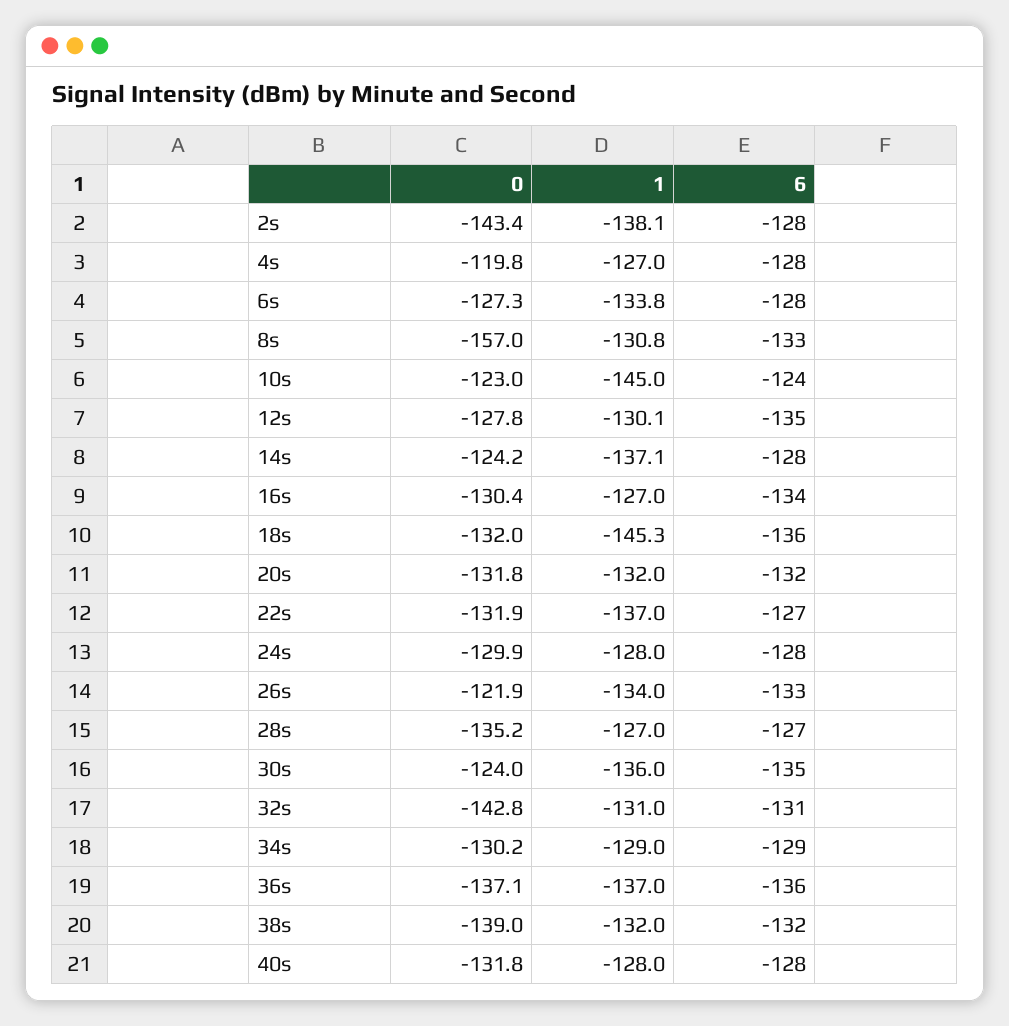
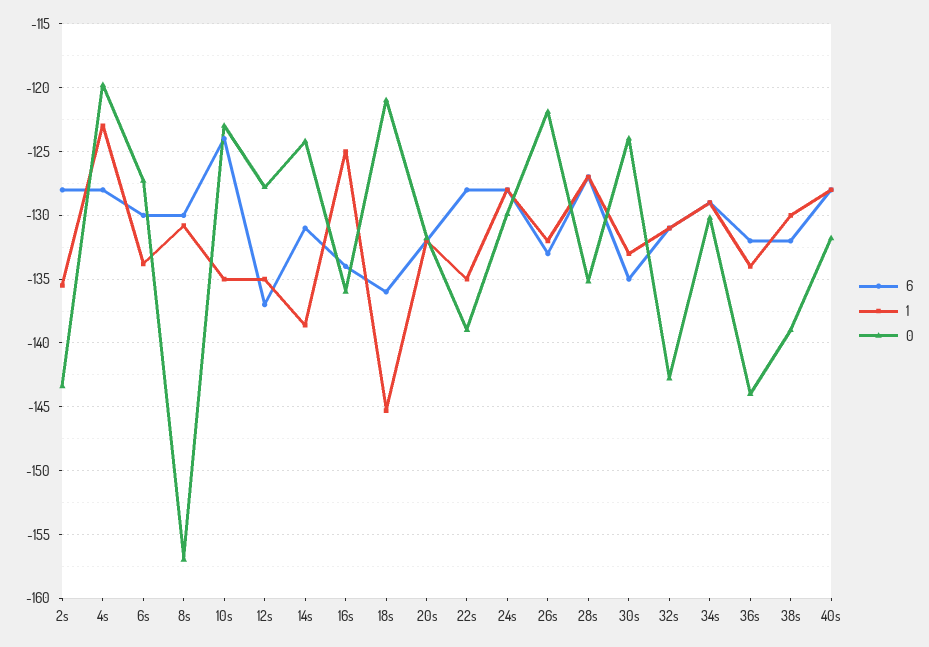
  {
    "0": {
      "2s": -143.4,
      "4s": -119.8,
      "6s": -127.3,
      "8s": -157,
      "10s": -123,
      "12s": -127.8,
      "14s": -124.2,
-     "16s": -130.4,
+     "16s": -136,
-     "18s": -132,
+     "18s": -121,
      "20s": -131.8,
-     "22s": -131.9,
+     "22s": -139,
      "24s": -129.9,
      "26s": -121.9,
      "28s": -135.2,
      "30s": -124,
      "32s": -142.8,
      "34s": -130.2,
-     "36s": -137.1,
+     "36s": -144,
      "38s": -139,
      "40s": -131.8
    },
    "1": {
-     "2s": -138.1,
+     "2s": -135.5,
-     "4s": -127,
+     "4s": -123,
      "6s": -133.8,
      "8s": -130.8,
-     "10s": -145,
+     "10s": -135,
-     "12s": -130.1,
+     "12s": -135,
-     "14s": -137.1,
+     "14s": -138.5,
-     "16s": -127,
+     "16s": -125,
      "18s": -145.3,
      "20s": -132,
-     "22s": -137,
+     "22s": -135,
      "24s": -128,
-     "26s": -134,
+     "26s": -132,
      "28s": -127,
-     "30s": -136,
+     "30s": -133,
      "32s": -131,
      "34s": -129,
-     "36s": -137,
+     "36s": -134,
-     "38s": -132,
+     "38s": -130,
      "40s": -128
    },
    "6": {
      "2s": -128,
      "4s": -128,
-     "6s": -128,
+     "6s": -130,
-     "8s": -133,
+     "8s": -130,
      "10s": -124,
-     "12s": -135,
+     "12s": -137,
-     "14s": -128,
+     "14s": -131,
      "16s": -134,
      "18s": -136,
      "20s": -132,
-     "22s": -127,
+     "22s": -128,
      "24s": -128,
      "26s": -133,
      "28s": -127,
      "30s": -135,
      "32s": -131,
      "34s": -129,
-     "36s": -136,
+     "36s": -132,
      "38s": -132,
      "40s": -128
    }
  }

